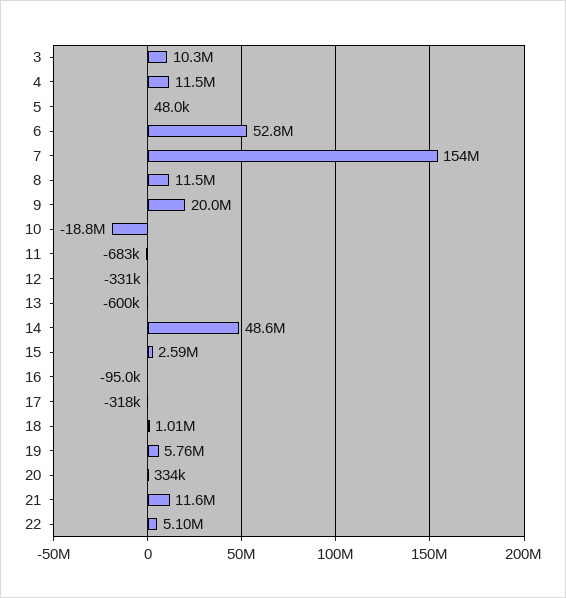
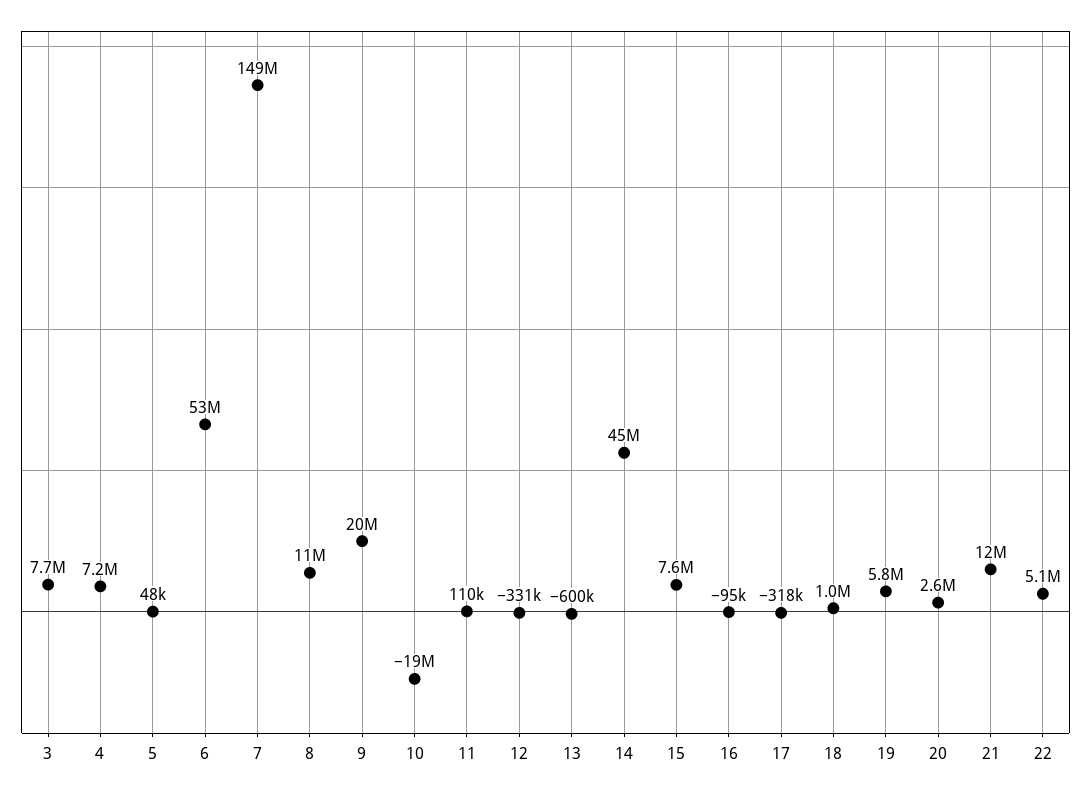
  {
-   "3": 10300000,
+   "3": 7700000,
-   "4": 11500000,
+   "4": 7200000,
    "5": 48000,
    "6": 52800000,
-   "7": 154000000,
+   "7": 149000000,
    "8": 11500000,
    "9": 20000000,
    "10": -18800000,
-   "11": -683000,
+   "11": 110000,
    "12": -331000,
    "13": -600000,
-   "14": 48600000,
+   "14": 45000000,
-   "15": 2590000,
+   "15": 7600000,
    "16": -95000,
    "17": -318000,
    "18": 1010000,
    "19": 5760000,
-   "20": 334000,
+   "20": 2600000,
    "21": 11600000,
    "22": 5100000
  }

